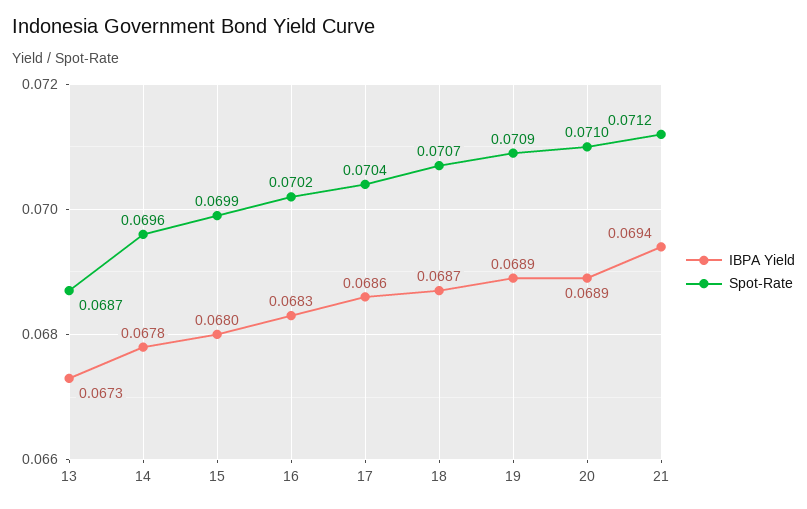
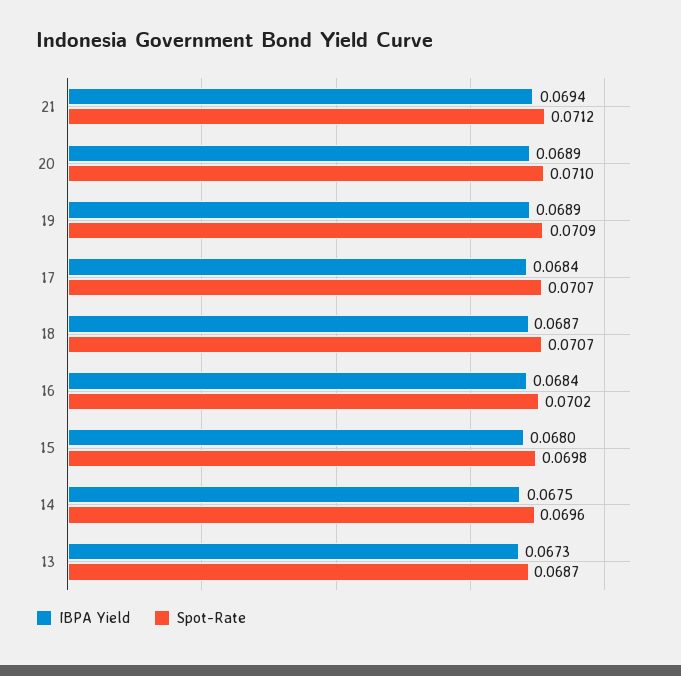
  {
    "IBPA Yield": {
      "13": 0.0673,
-     "14": 0.0678,
+     "14": 0.0675,
      "15": 0.068,
-     "16": 0.0683,
+     "16": 0.0684,
-     "17": 0.0686,
+     "17": 0.0684,
      "18": 0.0687,
      "19": 0.0689,
      "20": 0.0689,
      "21": 0.0694
    },
    "Spot-Rate": {
      "13": 0.0687,
      "14": 0.0696,
-     "15": 0.0699,
+     "15": 0.0698,
      "16": 0.0702,
-     "17": 0.0704,
+     "17": 0.0707,
      "18": 0.0707,
      "19": 0.0709,
      "20": 0.071,
      "21": 0.0712
    }
  }

